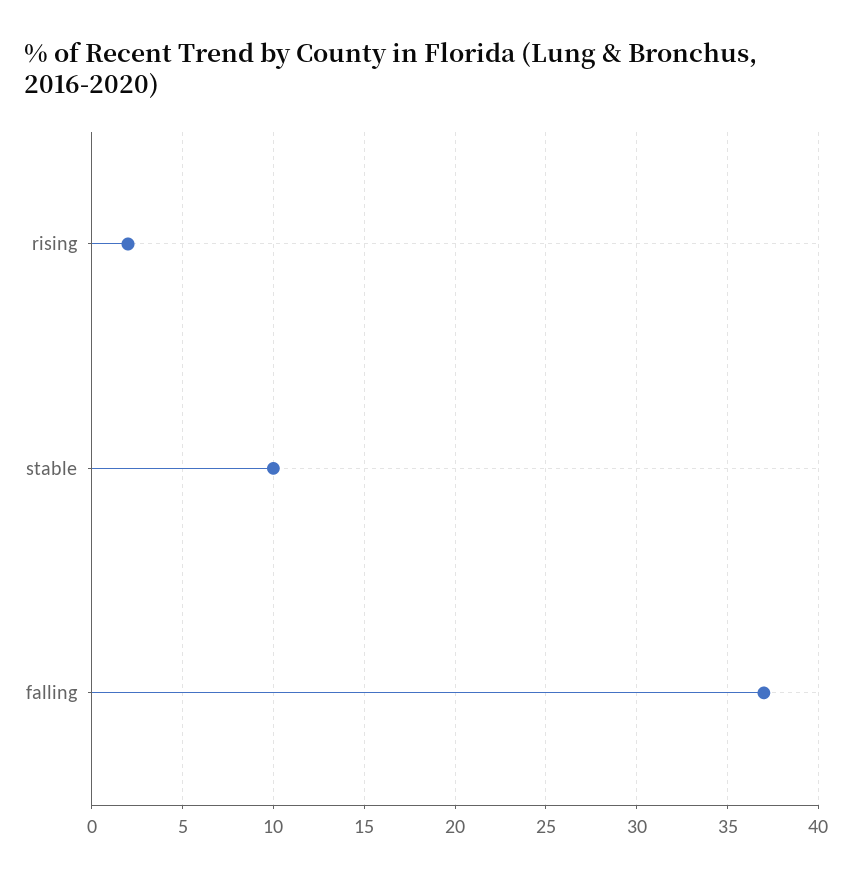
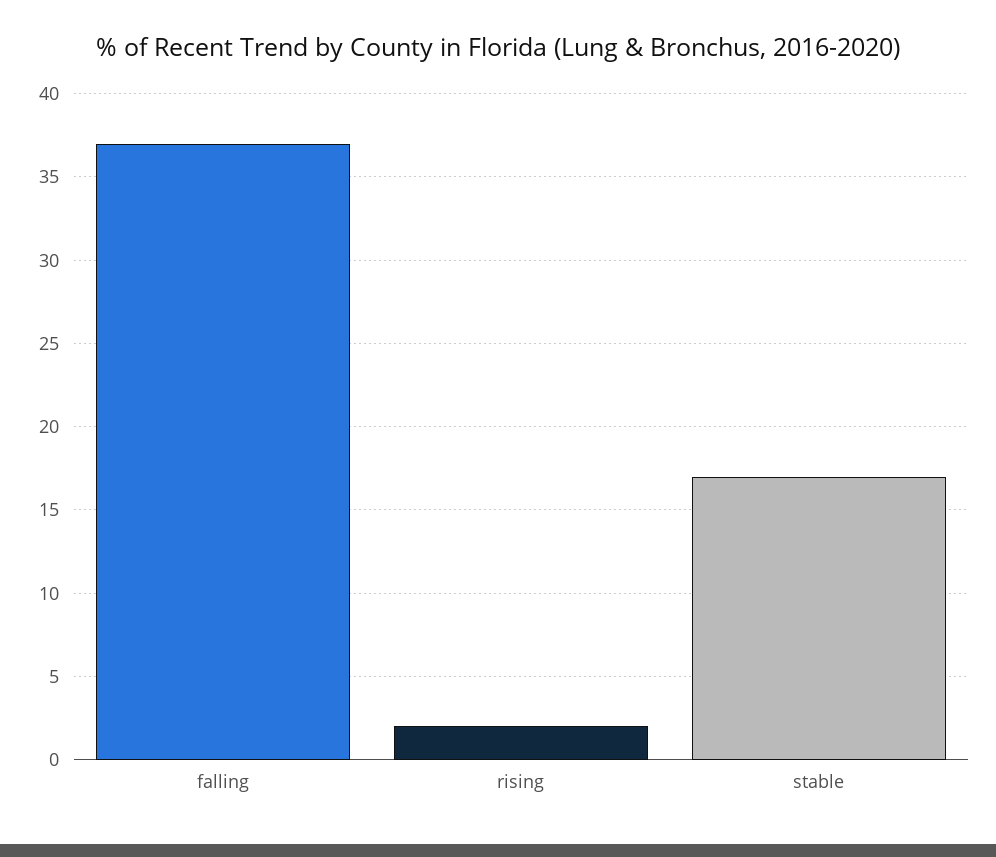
  {
    "rising": 2,
-   "stable": 10,
+   "stable": 17,
    "falling": 37
  }

